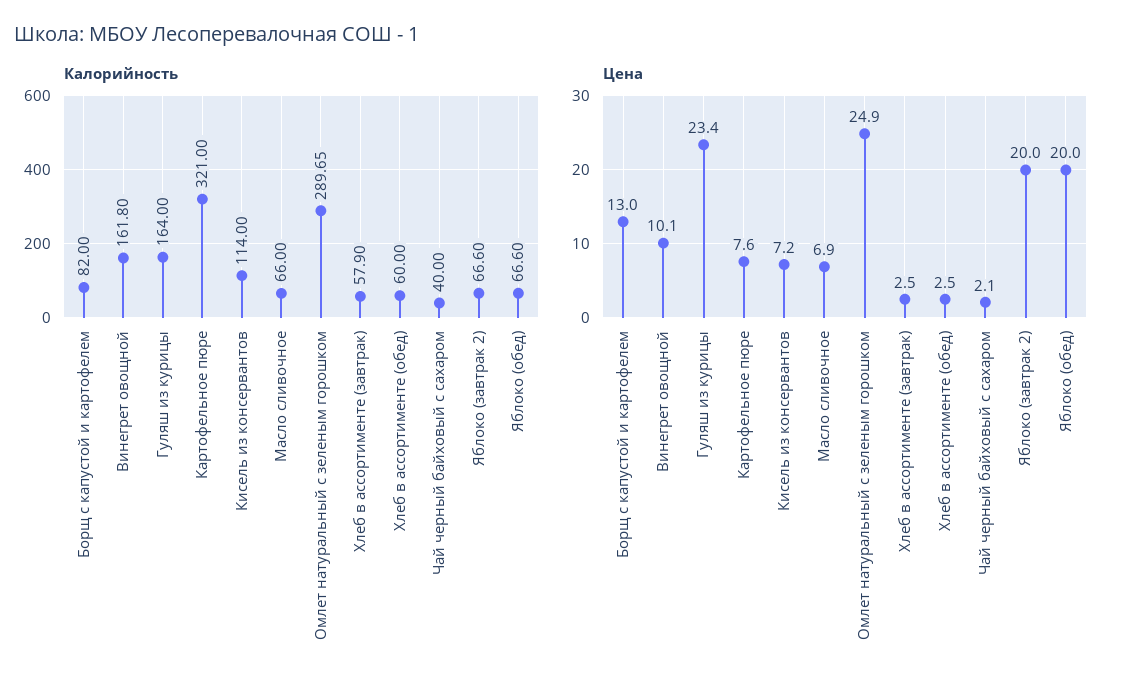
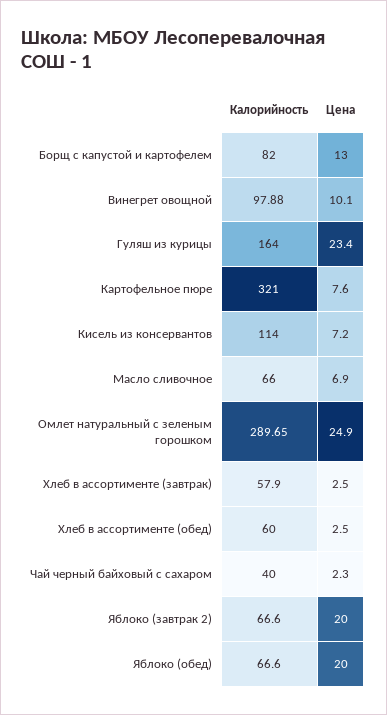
  {
    "Калорийность": {
      "Борщ с капустой и картофелем": 82,
-     "Винегрет овощной": 161.8,
+     "Винегрет овощной": 97.88,
      "Гуляш из курицы": 164,
      "Картофельное пюре": 321,
      "Кисель из консервантов": 114,
      "Масло сливочное": 66,
      "Омлет натуральный с зеленым горошком": 289.65,
      "Хлеб в ассортименте (завтрак)": 57.9,
      "Хлеб в ассортименте (обед)": 60,
      "Чай черный байховый с сахаром": 40,
      "Яблоко (завтрак 2)": 66.6,
      "Яблоко (обед)": 66.6
    },
    "Цена": {
      "Борщ с капустой и картофелем": 13,
      "Винегрет овощной": 10.1,
      "Гуляш из курицы": 23.4,
      "Картофельное пюре": 7.6,
      "Кисель из консервантов": 7.2,
      "Масло сливочное": 6.9,
      "Омлет натуральный с зеленым горошком": 24.9,
      "Хлеб в ассортименте (завтрак)": 2.5,
      "Хлеб в ассортименте (обед)": 2.5,
-     "Чай черный байховый с сахаром": 2.1,
+     "Чай черный байховый с сахаром": 2.3,
      "Яблоко (завтрак 2)": 20,
      "Яблоко (обед)": 20
    }
  }

